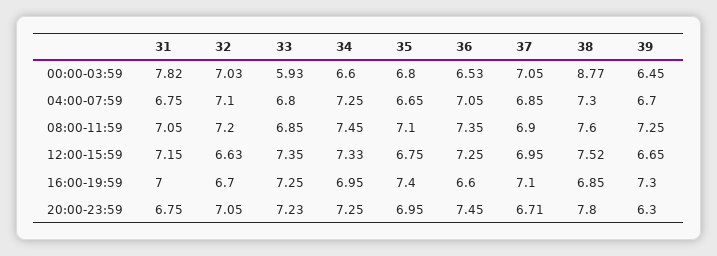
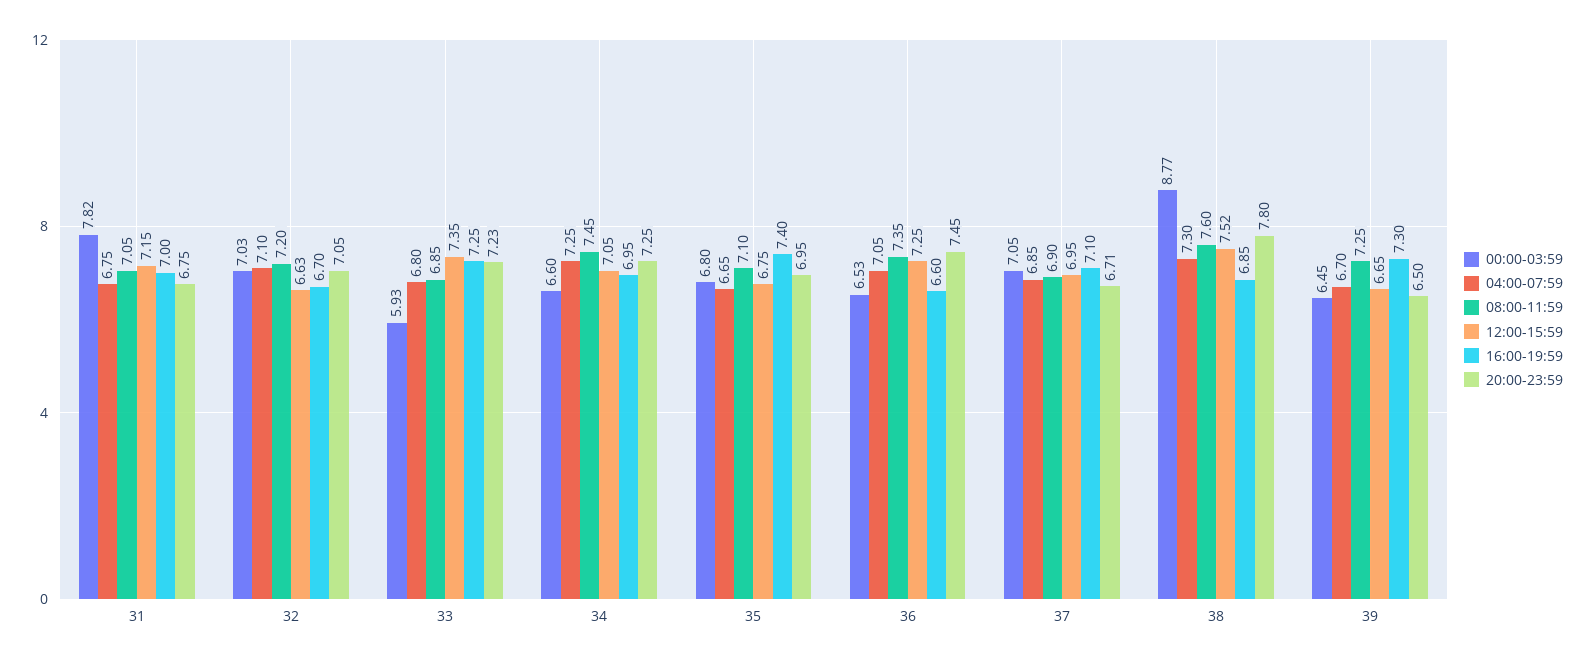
  {
    "00:00-03:59": {
      "31": 7.82,
      "32": 7.03,
      "33": 5.93,
      "34": 6.6,
      "35": 6.8,
      "36": 6.53,
      "37": 7.05,
      "38": 8.77,
      "39": 6.45
    },
    "04:00-07:59": {
      "31": 6.75,
      "32": 7.1,
      "33": 6.8,
      "34": 7.25,
      "35": 6.65,
      "36": 7.05,
      "37": 6.85,
      "38": 7.3,
      "39": 6.7
    },
    "08:00-11:59": {
      "31": 7.05,
      "32": 7.2,
      "33": 6.85,
      "34": 7.45,
      "35": 7.1,
      "36": 7.35,
      "37": 6.9,
      "38": 7.6,
      "39": 7.25
    },
    "12:00-15:59": {
      "31": 7.15,
      "32": 6.63,
      "33": 7.35,
-     "34": 7.33,
+     "34": 7.05,
      "35": 6.75,
      "36": 7.25,
      "37": 6.95,
      "38": 7.52,
      "39": 6.65
    },
    "16:00-19:59": {
      "31": 7,
      "32": 6.7,
      "33": 7.25,
      "34": 6.95,
      "35": 7.4,
      "36": 6.6,
      "37": 7.1,
      "38": 6.85,
      "39": 7.3
    },
    "20:00-23:59": {
      "31": 6.75,
      "32": 7.05,
      "33": 7.23,
      "34": 7.25,
      "35": 6.95,
      "36": 7.45,
      "37": 6.71,
      "38": 7.8,
-     "39": 6.3
+     "39": 6.5
    }
  }

